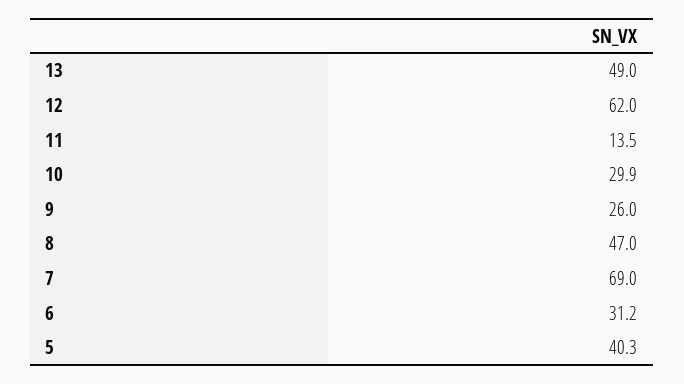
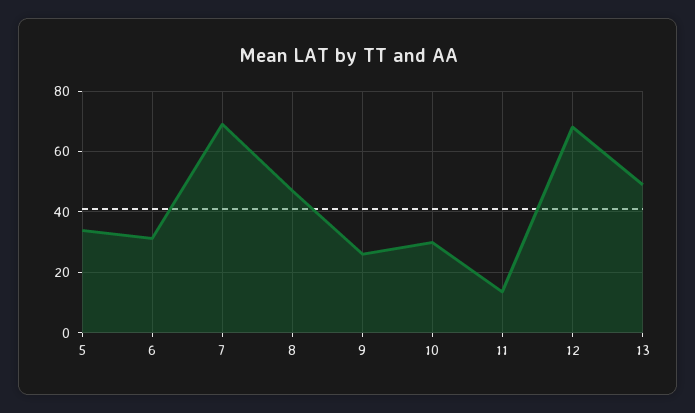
  {
    "13": 49,
-   "12": 62,
+   "12": 68,
    "11": 13.5,
    "10": 29.9,
    "9": 26,
    "8": 47,
    "7": 69,
    "6": 31.2,
-   "5": 40.3
+   "5": 34
  }

